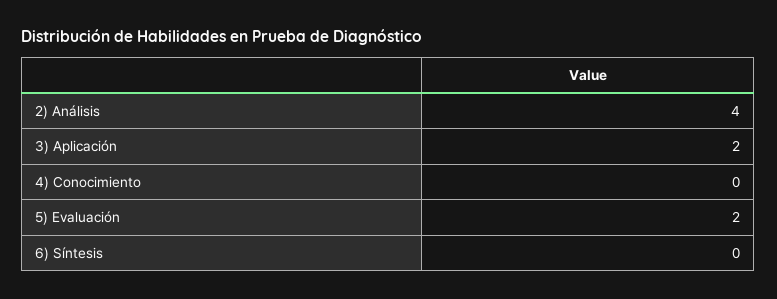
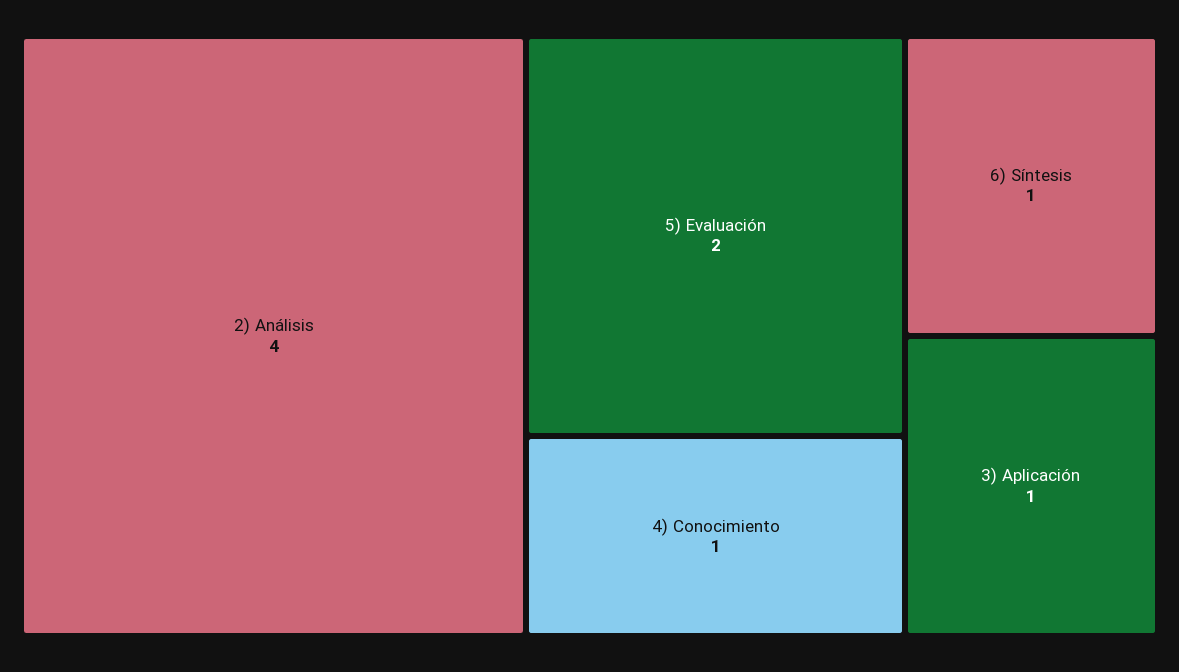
  {
    "2) Análisis": 4,
-   "3) Aplicación": 2,
+   "3) Aplicación": 1,
-   "4) Conocimiento": 0,
+   "4) Conocimiento": 1,
    "5) Evaluación": 2,
-   "6) Síntesis": 0
+   "6) Síntesis": 1
  }

